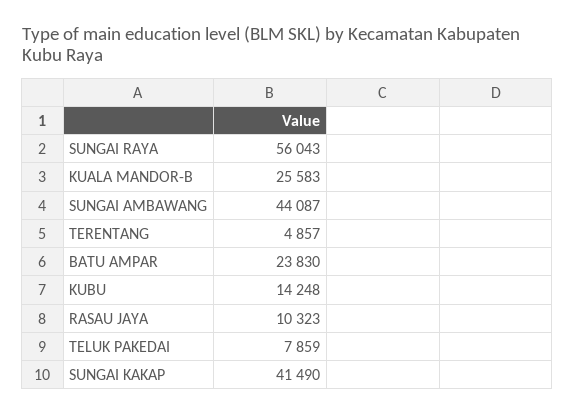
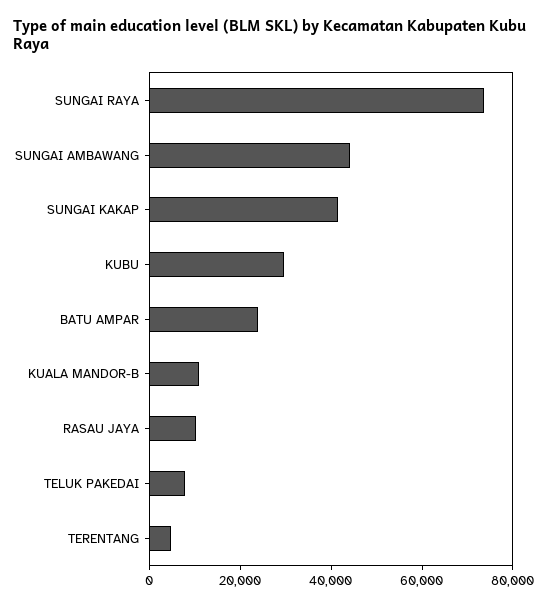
  {
-   "SUNGAI RAYA": 56043,
+   "SUNGAI RAYA": 75000,
-   "KUALA MANDOR-B": 25583,
+   "KUALA MANDOR-B": 10000,
    "SUNGAI AMBAWANG": 44087,
    "TERENTANG": 4857,
    "BATU AMPAR": 23830,
-   "KUBU": 14248,
+   "KUBU": 30000,
    "RASAU JAYA": 10323,
    "TELUK PAKEDAI": 7859,
    "SUNGAI KAKAP": 41490
  }

